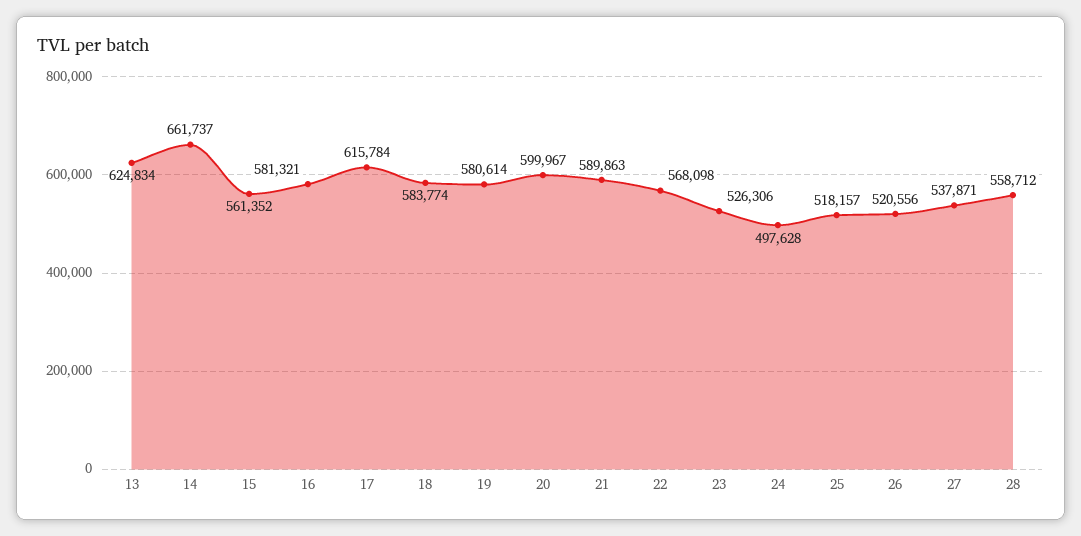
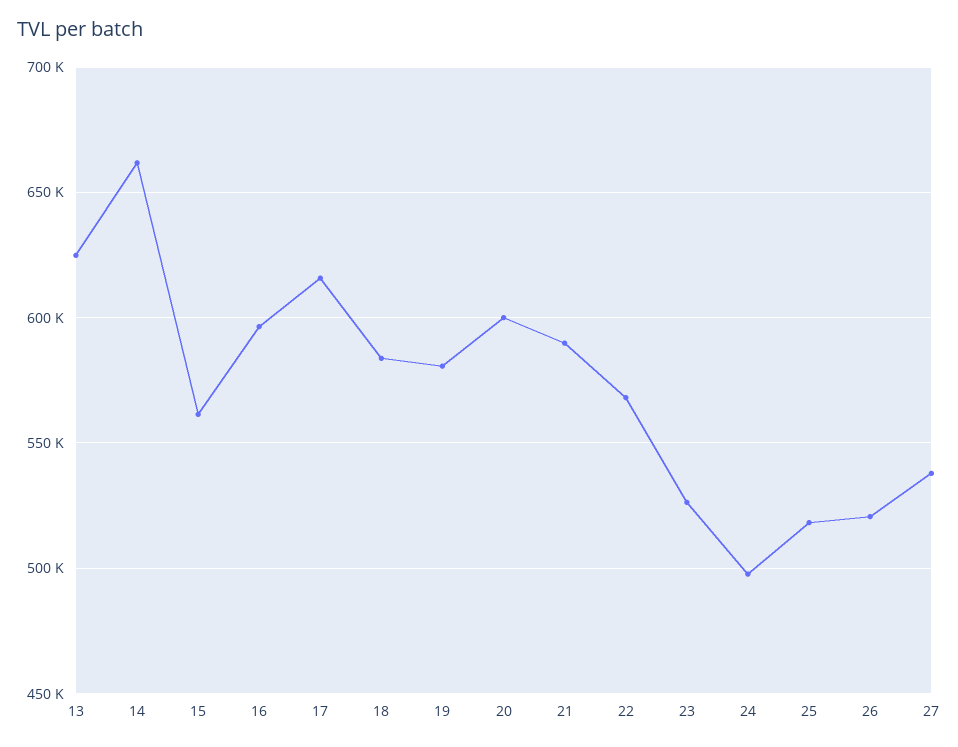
  {
    "13": 624834,
    "14": 661737,
    "15": 561352,
-   "16": 581321,
+   "16": 595000,
    "17": 615784,
    "18": 583774,
    "19": 580614,
    "20": 599967,
    "21": 589863,
    "22": 568098,
    "23": 526306,
    "24": 497628,
    "25": 518157,
    "26": 520556,
-   "27": 537871,
+   "27": 537871
-   "28": 558712
  }

